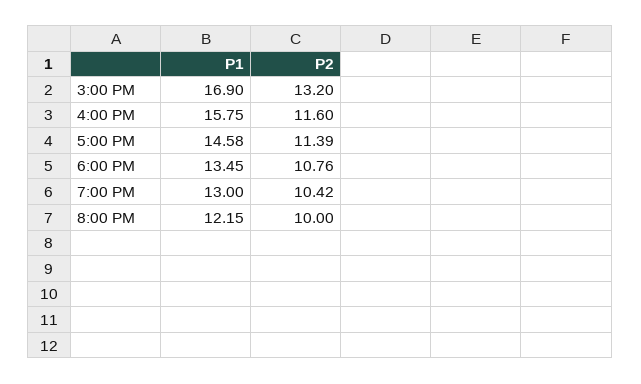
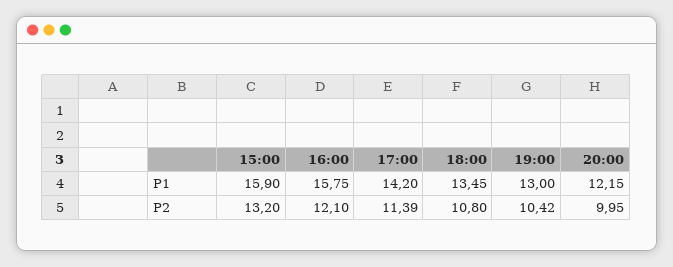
  {
    "P1": {
-     "3:00 PM": 16.9,
+     "3:00 PM": 15.9,
      "4:00 PM": 15.75,
-     "5:00 PM": 14.58,
+     "5:00 PM": 14.2,
      "6:00 PM": 13.45,
      "7:00 PM": 13,
      "8:00 PM": 12.15
    },
    "P2": {
      "3:00 PM": 13.2,
-     "4:00 PM": 11.6,
+     "4:00 PM": 12.1,
      "5:00 PM": 11.39,
-     "6:00 PM": 10.76,
+     "6:00 PM": 10.8,
      "7:00 PM": 10.42,
-     "8:00 PM": 10
+     "8:00 PM": 9.95
    }
  }

